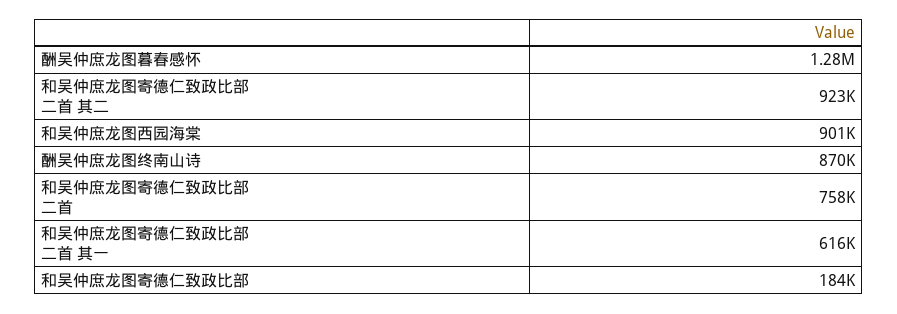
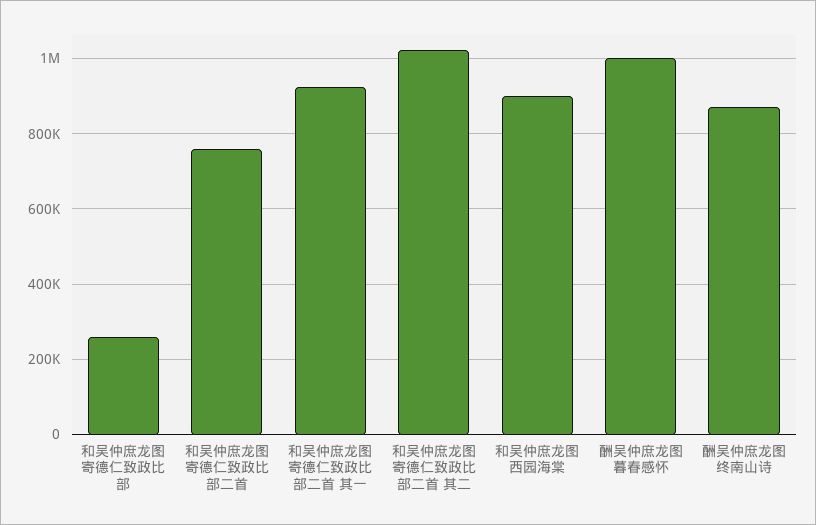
  {
-   "酬吴仲庶龙图暮春感怀": 1280000,
+   "酬吴仲庶龙图暮春感怀": 1000000,
-   "和吴仲庶龙图寄德仁致政比部二首 其二": 923000,
+   "和吴仲庶龙图寄德仁致政比部二首 其二": 1020000,
    "和吴仲庶龙图西园海棠": 901000,
    "酬吴仲庶龙图终南山诗": 870000,
    "和吴仲庶龙图寄德仁致政比部二首": 758000,
-   "和吴仲庶龙图寄德仁致政比部二首 其一": 616000,
+   "和吴仲庶龙图寄德仁致政比部二首 其一": 920000,
-   "和吴仲庶龙图寄德仁致政比部": 184000
+   "和吴仲庶龙图寄德仁致政比部": 260000
  }

